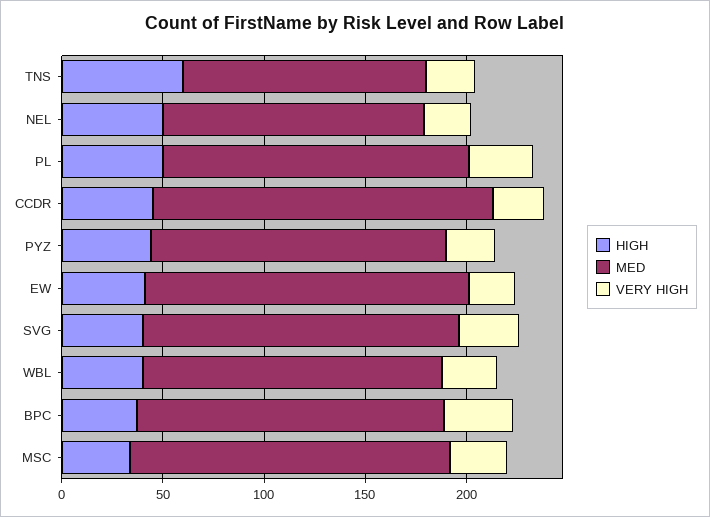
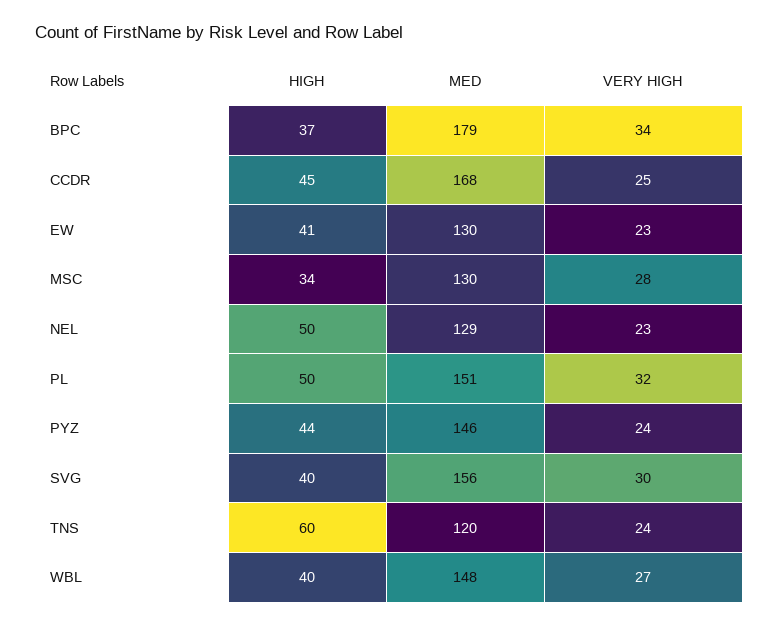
  {
    "HIGH": {
      "TNS": 60,
      "NEL": 50,
      "PL": 50,
      "CCDR": 45,
      "PYZ": 44,
      "EW": 41,
      "SVG": 40,
      "WBL": 40,
      "BPC": 37,
      "MSC": 34
    },
    "MED": {
      "TNS": 120,
      "NEL": 129,
      "PL": 151,
      "CCDR": 168,
      "PYZ": 146,
-     "EW": 160,
+     "EW": 130,
      "SVG": 156,
      "WBL": 148,
-     "BPC": 150,
+     "BPC": 179,
-     "MSC": 160
+     "MSC": 130
    },
    "VERY HIGH": {
      "TNS": 24,
      "NEL": 23,
      "PL": 32,
      "CCDR": 25,
      "PYZ": 24,
      "EW": 23,
      "SVG": 30,
      "WBL": 27,
      "BPC": 34,
      "MSC": 28
    }
  }

